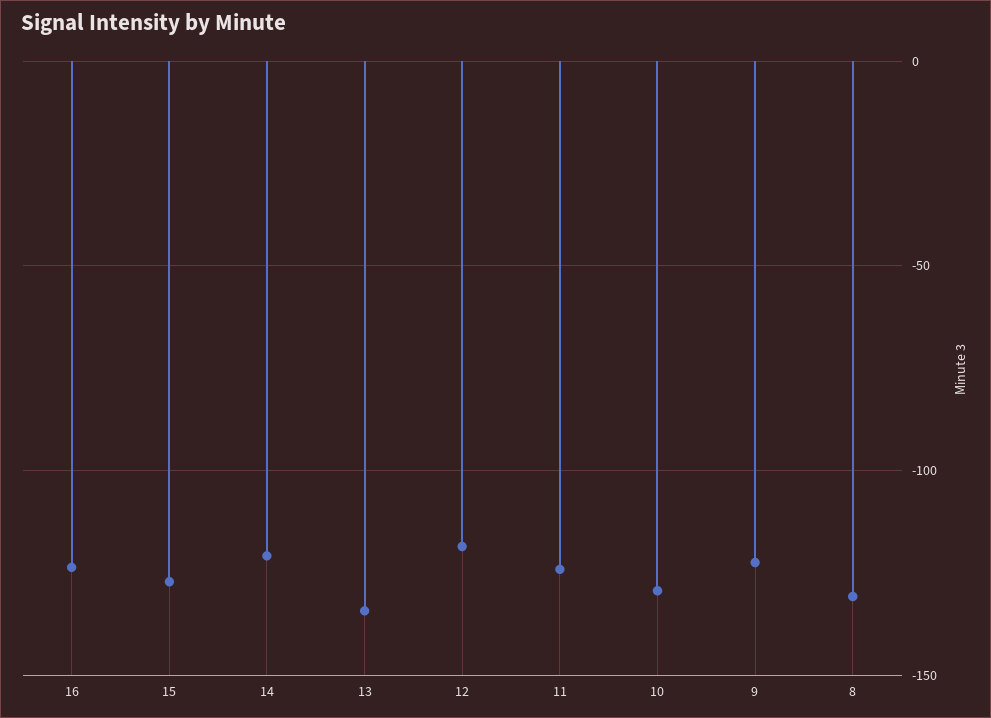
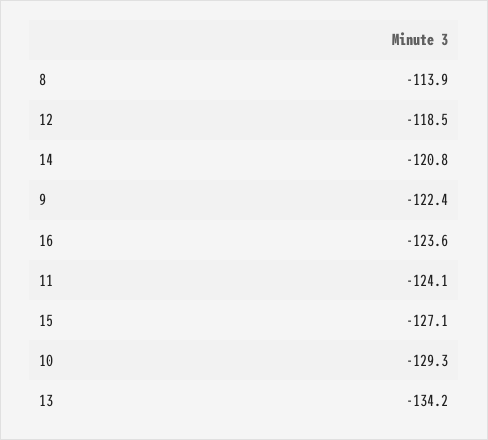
  {
    "16": -123.6,
    "15": -127.1,
    "14": -120.8,
    "13": -134.2,
    "12": -118.5,
    "11": -124.1,
    "10": -129.3,
    "9": -122.4,
-   "8": -130
+   "8": -113.9
  }

